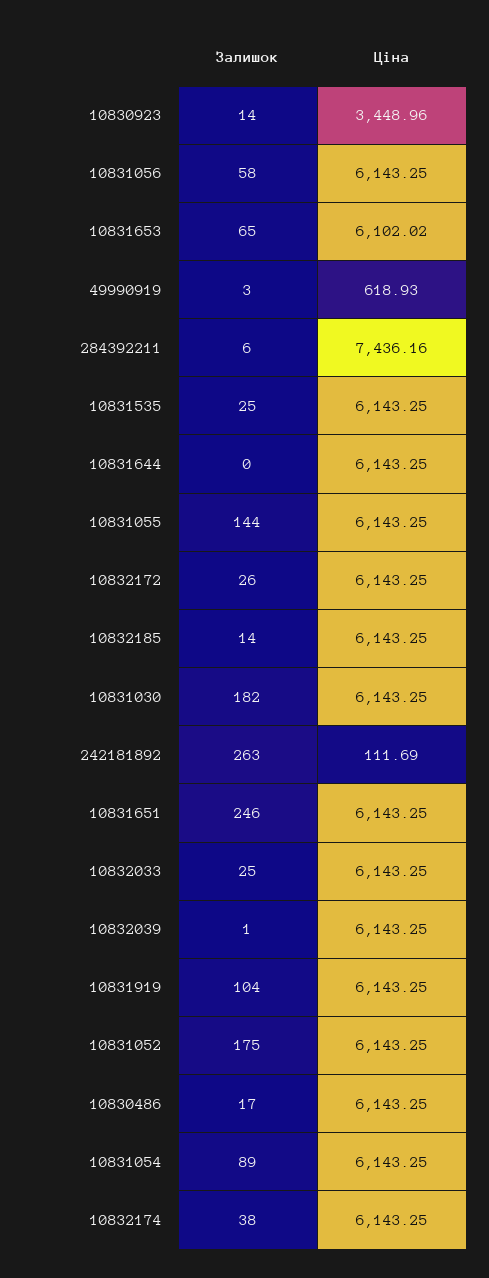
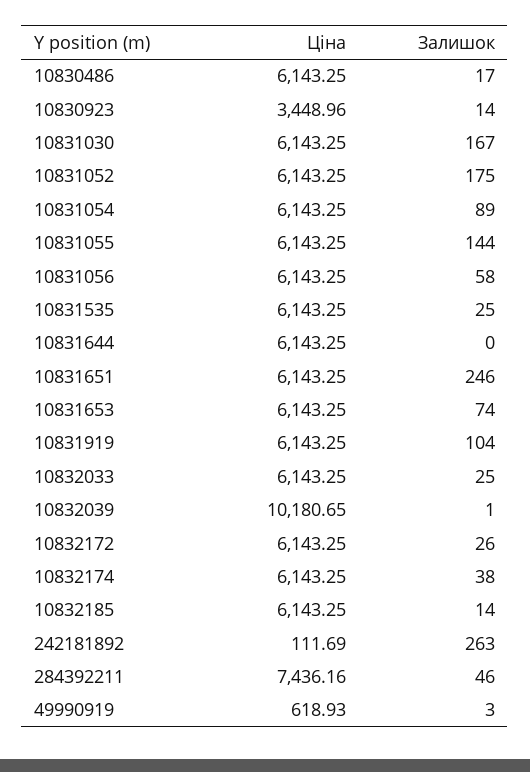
  {
    "Залишок": {
      "10830923": 14,
      "10831056": 58,
-     "10831653": 65,
+     "10831653": 74,
      "49990919": 3,
-     "284392211": 6,
+     "284392211": 46,
      "10831535": 25,
      "10831644": 0,
      "10831055": 144,
      "10832172": 26,
      "10832185": 14,
-     "10831030": 182,
+     "10831030": 167,
      "242181892": 263,
      "10831651": 246,
      "10832033": 25,
      "10832039": 1,
      "10831919": 104,
      "10831052": 175,
      "10830486": 17,
      "10831054": 89,
      "10832174": 38
    },
    "Ціна": {
      "10830923": 3448.96,
      "10831056": 6143.25,
-     "10831653": 6102.02,
+     "10831653": 6143.25,
      "49990919": 618.93,
      "284392211": 7436.16,
      "10831535": 6143.25,
      "10831644": 6143.25,
      "10831055": 6143.25,
      "10832172": 6143.25,
      "10832185": 6143.25,
      "10831030": 6143.25,
      "242181892": 111.69,
      "10831651": 6143.25,
      "10832033": 6143.25,
-     "10832039": 6143.25,
+     "10832039": 10180.65,
      "10831919": 6143.25,
      "10831052": 6143.25,
      "10830486": 6143.25,
      "10831054": 6143.25,
      "10832174": 6143.25
    }
  }

